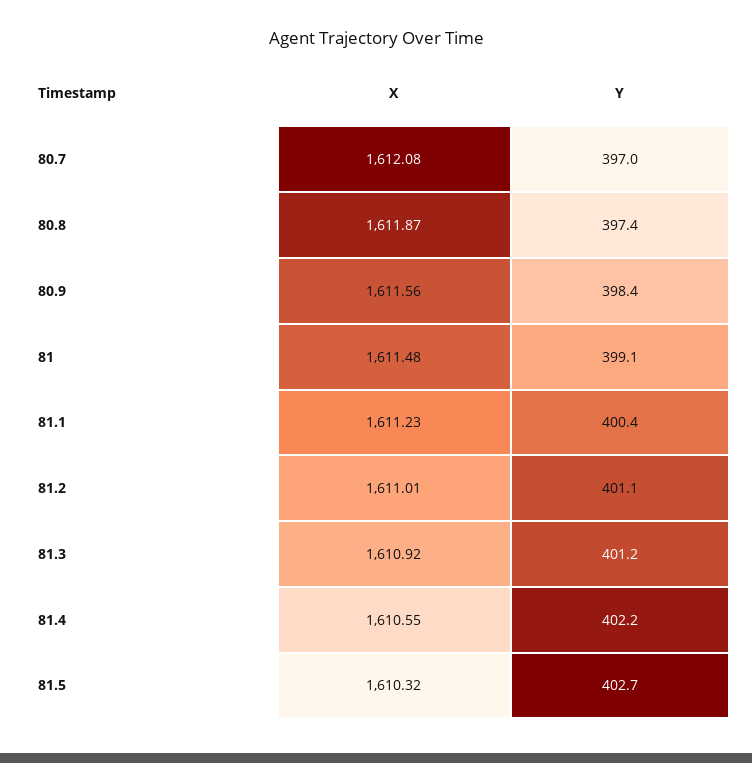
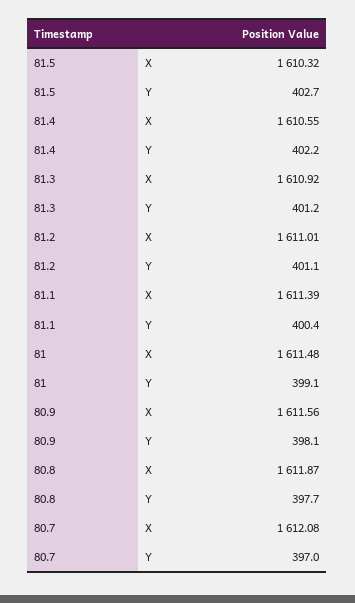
  {
    "X": {
      "80.7": 1612.08,
      "80.8": 1611.87,
      "80.9": 1611.56,
      "81": 1611.48,
-     "81.1": 1611.23,
+     "81.1": 1611.39,
      "81.2": 1611.01,
      "81.3": 1610.92,
      "81.4": 1610.55,
      "81.5": 1610.32
    },
    "Y": {
      "80.7": 397,
-     "80.8": 397.4,
+     "80.8": 397.7,
-     "80.9": 398.4,
+     "80.9": 398.1,
      "81": 399.1,
      "81.1": 400.4,
      "81.2": 401.1,
      "81.3": 401.2,
      "81.4": 402.2,
      "81.5": 402.7
    }
  }

